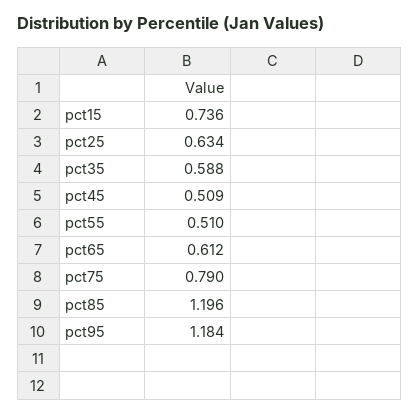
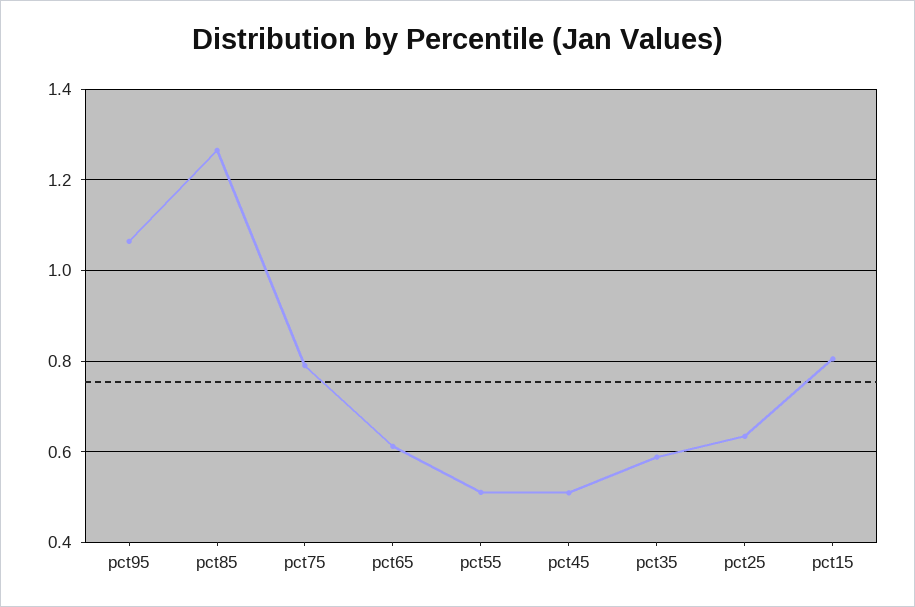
  {
-   "pct15": 0.736,
+   "pct15": 0.8,
    "pct25": 0.634,
    "pct35": 0.588,
    "pct45": 0.509,
    "pct55": 0.51,
    "pct65": 0.612,
    "pct75": 0.79,
-   "pct85": 1.196,
+   "pct85": 1.26,
-   "pct95": 1.184
+   "pct95": 1.06
  }

